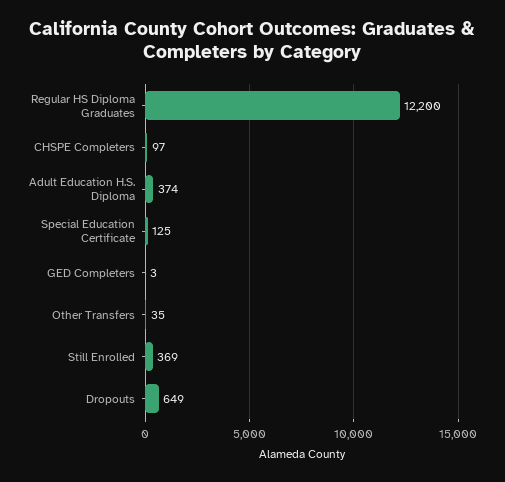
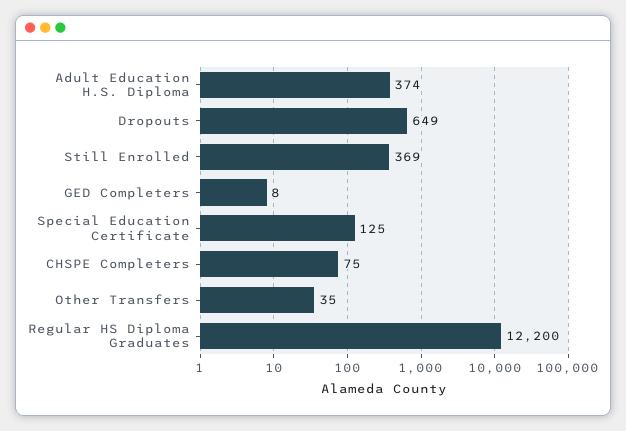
  {
    "Regular HS Diploma Graduates": 12200,
-   "CHSPE Completers": 97,
+   "CHSPE Completers": 75,
    "Adult Education H.S. Diploma": 374,
    "Special Education Certificate": 125,
-   "GED Completers": 3,
+   "GED Completers": 8,
    "Other Transfers": 35,
    "Still Enrolled": 369,
    "Dropouts": 649
  }

